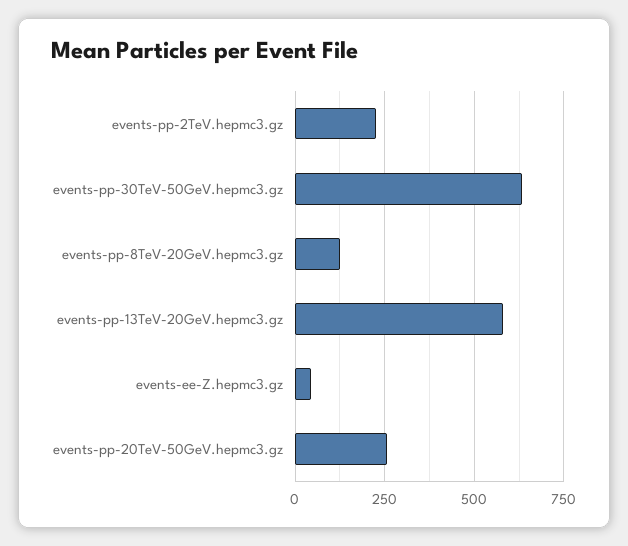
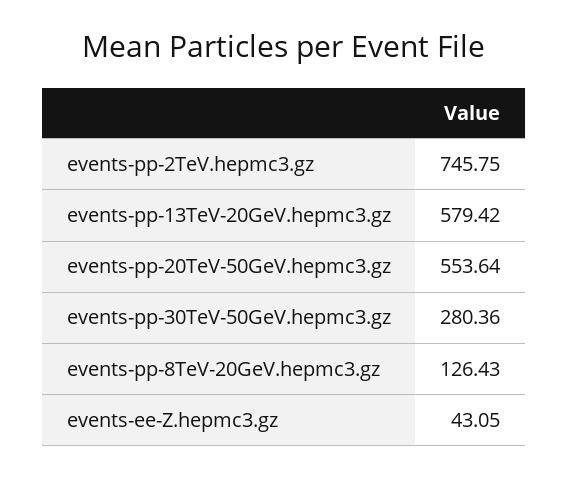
  {
-   "events-pp-2TeV.hepmc3.gz": 225,
+   "events-pp-2TeV.hepmc3.gz": 745.75,
-   "events-pp-30TeV-50GeV.hepmc3.gz": 625,
+   "events-pp-30TeV-50GeV.hepmc3.gz": 280.36,
    "events-pp-8TeV-20GeV.hepmc3.gz": 126.43,
    "events-pp-13TeV-20GeV.hepmc3.gz": 579.42,
    "events-ee-Z.hepmc3.gz": 43.05,
-   "events-pp-20TeV-50GeV.hepmc3.gz": 250
+   "events-pp-20TeV-50GeV.hepmc3.gz": 553.64
  }

